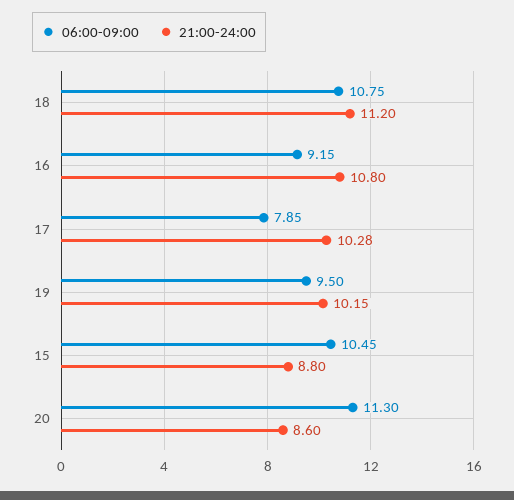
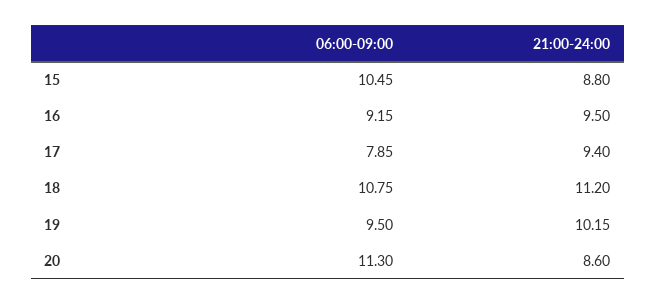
  {
    "06:00-09:00": {
      "18": 10.75,
      "16": 9.15,
      "17": 7.85,
      "19": 9.5,
      "15": 10.45,
      "20": 11.3
    },
    "21:00-24:00": {
      "18": 11.2,
-     "16": 10.8,
+     "16": 9.5,
-     "17": 10.28,
+     "17": 9.4,
      "19": 10.15,
      "15": 8.8,
      "20": 8.6
    }
  }

